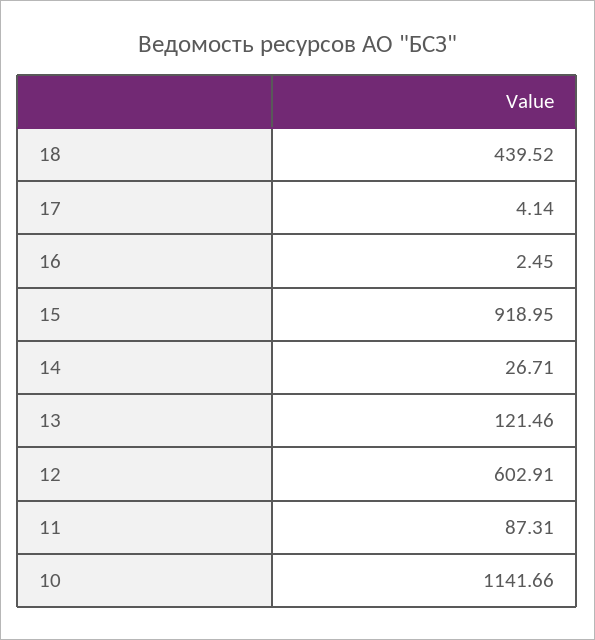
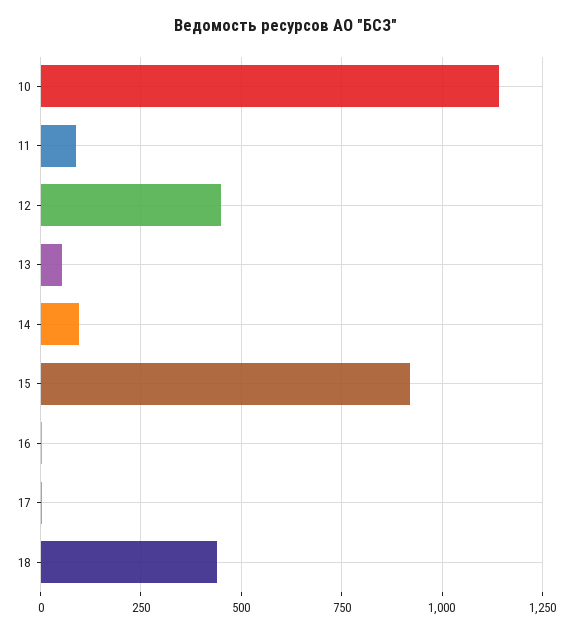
  {
    "18": 439.52,
    "17": 4.14,
    "16": 2.45,
    "15": 918.95,
-   "14": 26.71,
+   "14": 100,
-   "13": 121.46,
+   "13": 50,
-   "12": 602.91,
+   "12": 450,
    "11": 87.31,
    "10": 1141.66
  }

